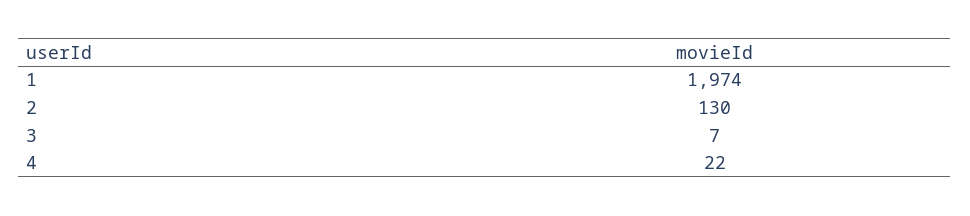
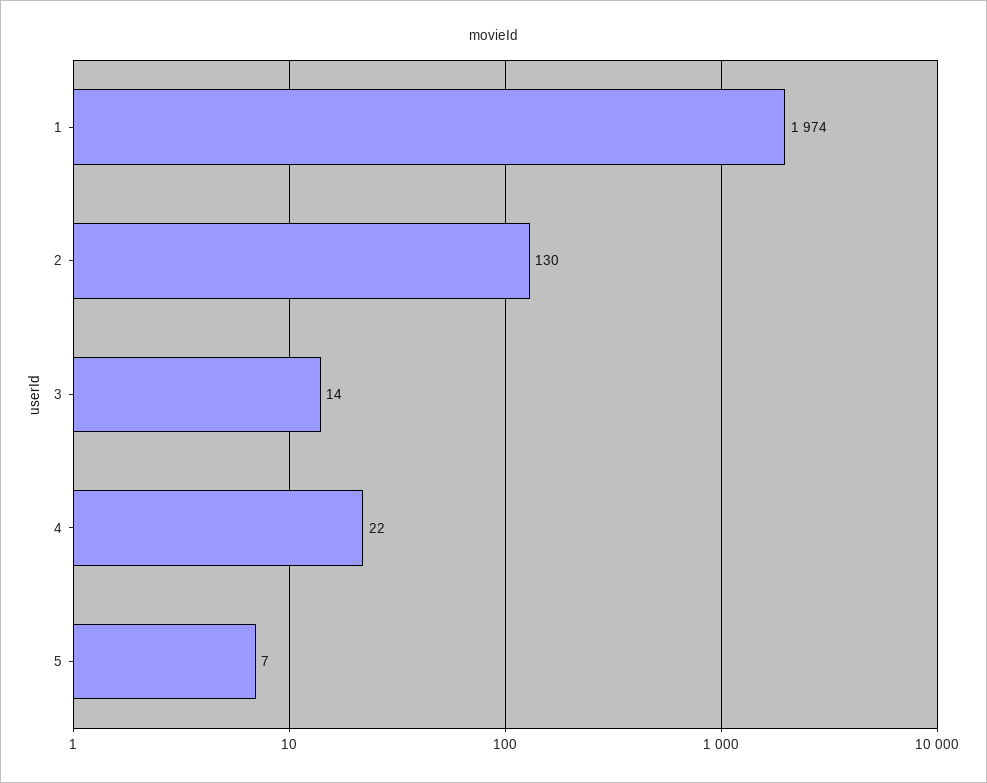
  {
    "1": 1974,
    "2": 130,
-   "3": 7,
+   "3": 14,
-   "4": 22
+   "4": 22,
+   "5": 7
  }

